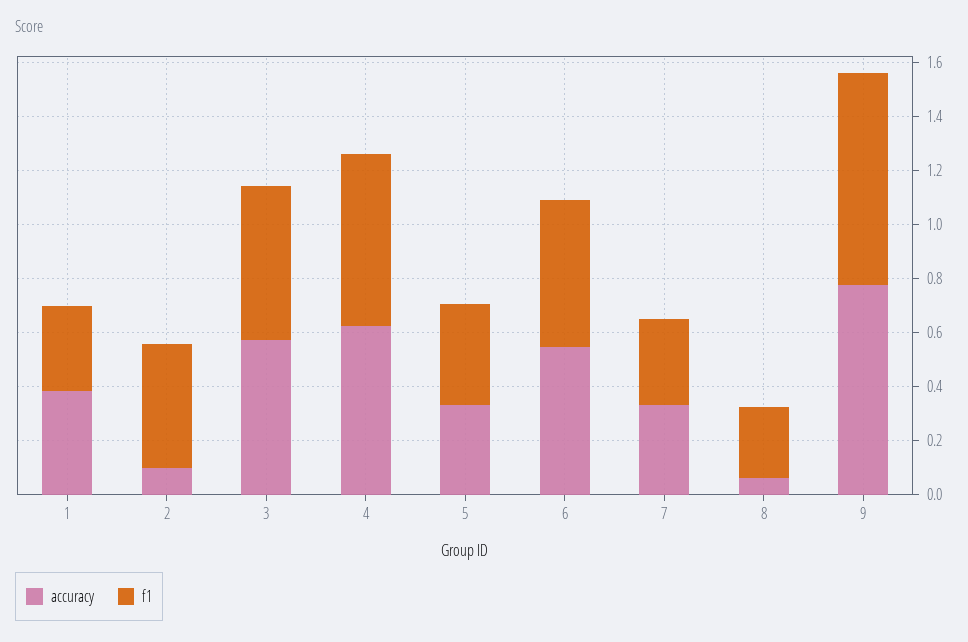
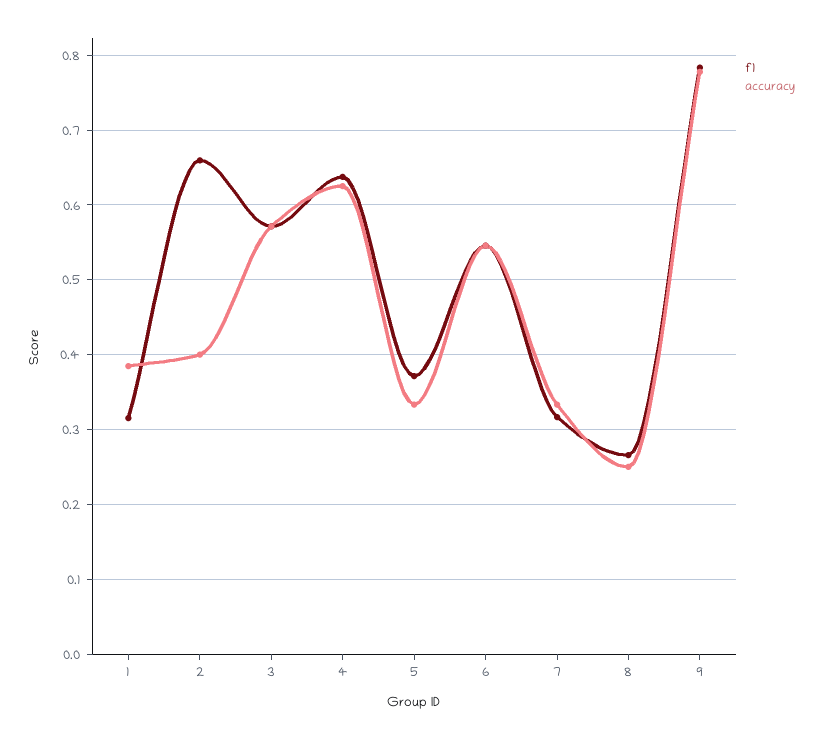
  {
    "accuracy": {
      "1": 0.38,
-     "2": 0.1,
+     "2": 0.4,
      "3": 0.57,
      "4": 0.63,
      "5": 0.33,
      "6": 0.55,
      "7": 0.33,
-     "8": 0.05,
+     "8": 0.25,
      "9": 0.78
    },
    "f1": {
      "1": 0.32,
-     "2": 0.45,
+     "2": 0.66,
      "3": 0.57,
      "4": 0.64,
      "5": 0.37,
      "6": 0.55,
      "7": 0.32,
      "8": 0.27,
      "9": 0.78
    }
  }

